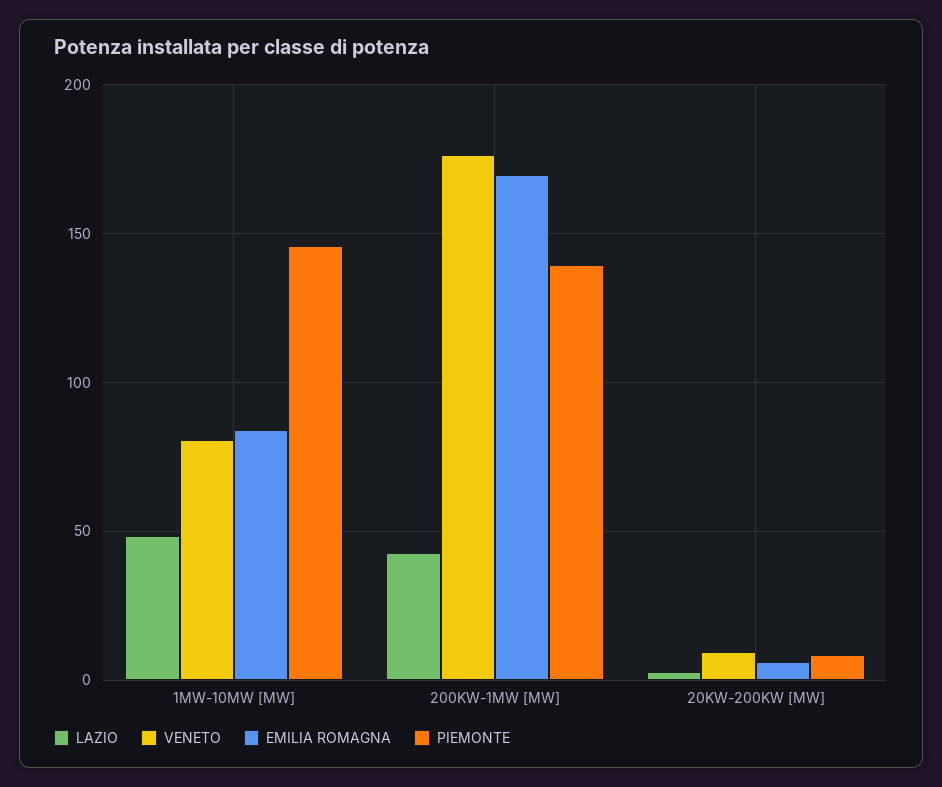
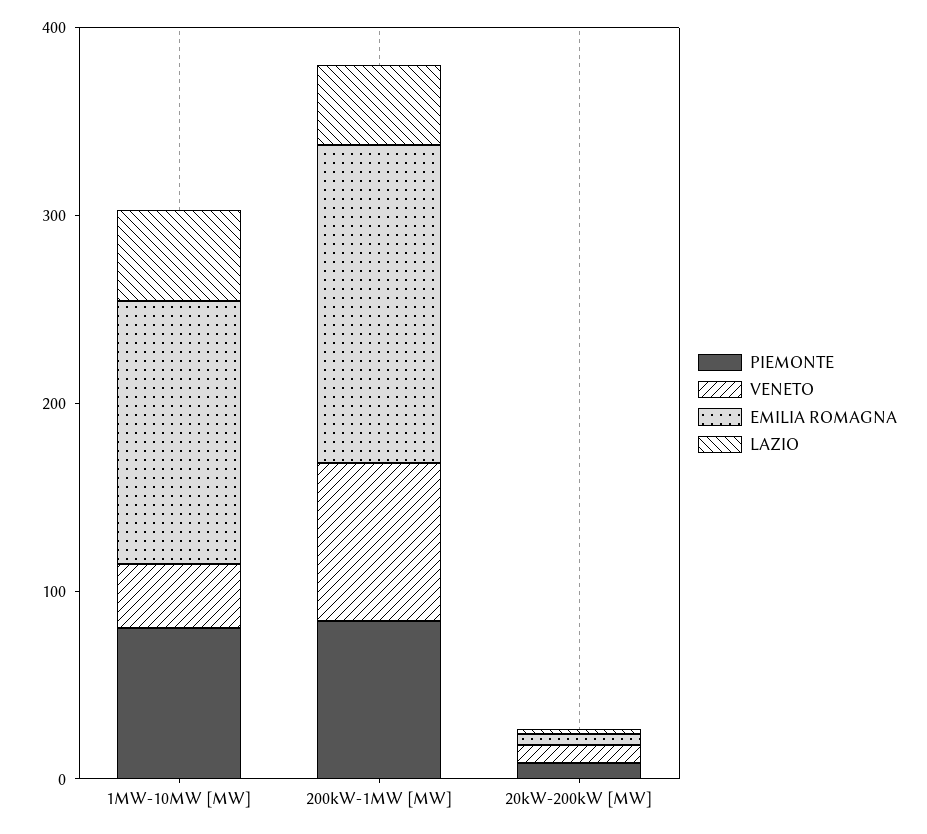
  {
    "LAZIO": {
      "1MW-10MW [MW]": 50,
      "200KW-1MW [MW]": 45,
      "20KW-200KW [MW]": 5
    },
    "VENETO": {
-     "1MW-10MW [MW]": 80,
+     "1MW-10MW [MW]": 40,
-     "200KW-1MW [MW]": 175,
+     "200KW-1MW [MW]": 80,
      "20KW-200KW [MW]": 10
    },
    "EMILIA ROMAGNA": {
-     "1MW-10MW [MW]": 85,
+     "1MW-10MW [MW]": 140,
      "200KW-1MW [MW]": 170,
      "20KW-200KW [MW]": 5
    },
    "PIEMONTE": {
-     "1MW-10MW [MW]": 145,
+     "1MW-10MW [MW]": 80,
-     "200KW-1MW [MW]": 140,
+     "200KW-1MW [MW]": 80,
      "20KW-200KW [MW]": 10
    }
  }

